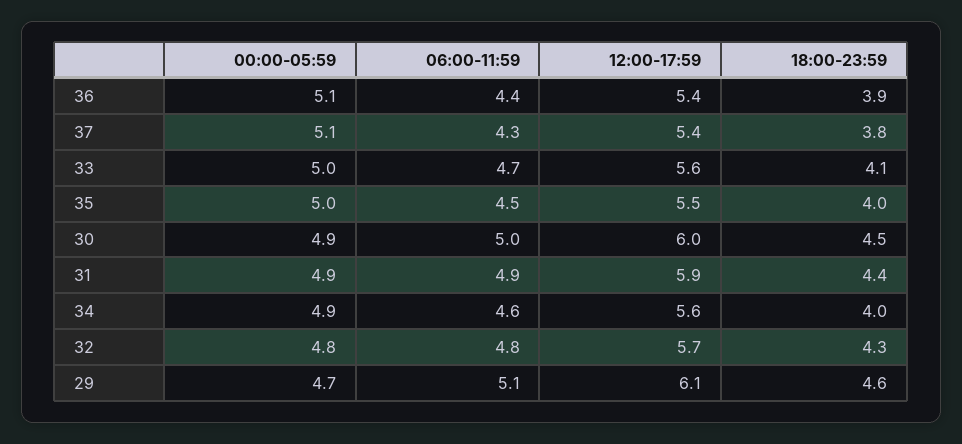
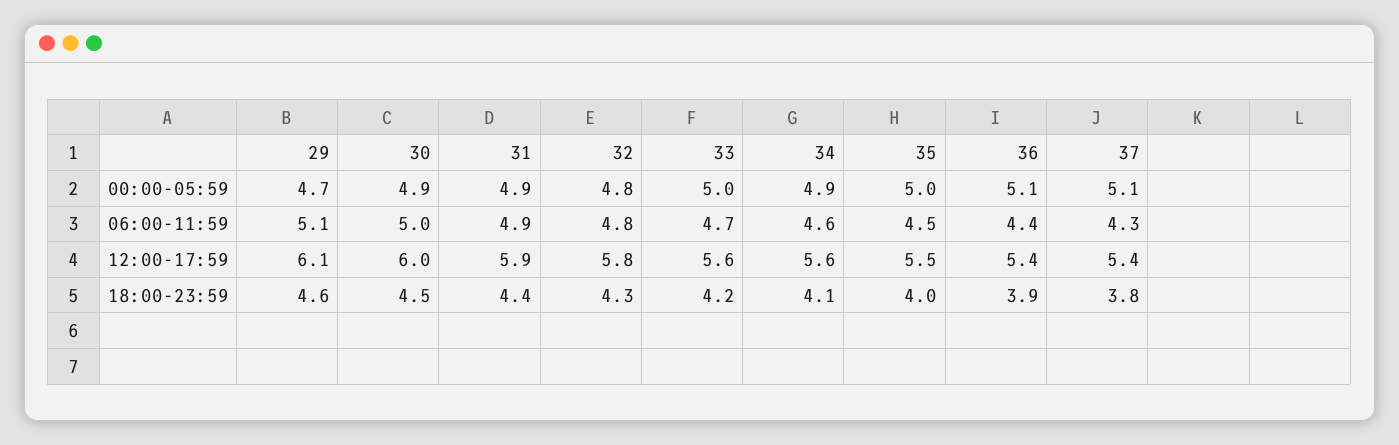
  {
    "00:00-05:59": {
      "36": 5.1,
      "37": 5.1,
      "33": 5,
      "35": 5,
      "30": 4.9,
      "31": 4.9,
      "34": 4.9,
      "32": 4.8,
      "29": 4.7
    },
    "06:00-11:59": {
      "36": 4.4,
      "37": 4.3,
      "33": 4.7,
      "35": 4.5,
      "30": 5,
      "31": 4.9,
      "34": 4.6,
      "32": 4.8,
      "29": 5.1
    },
    "12:00-17:59": {
      "36": 5.4,
      "37": 5.4,
      "33": 5.6,
      "35": 5.5,
      "30": 6,
      "31": 5.9,
      "34": 5.6,
-     "32": 5.7,
+     "32": 5.8,
      "29": 6.1
    },
    "18:00-23:59": {
      "36": 3.9,
      "37": 3.8,
-     "33": 4.1,
+     "33": 4.2,
      "35": 4,
      "30": 4.5,
      "31": 4.4,
-     "34": 4,
+     "34": 4.1,
      "32": 4.3,
      "29": 4.6
    }
  }

